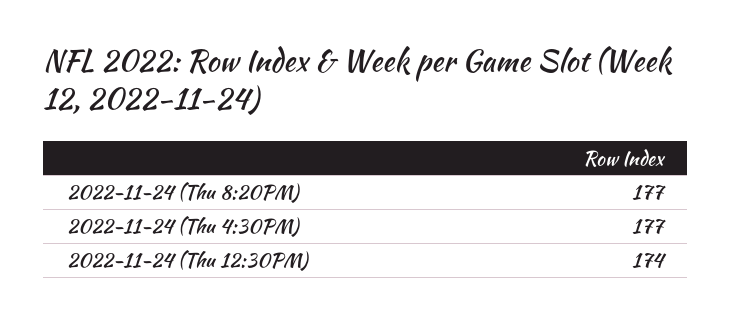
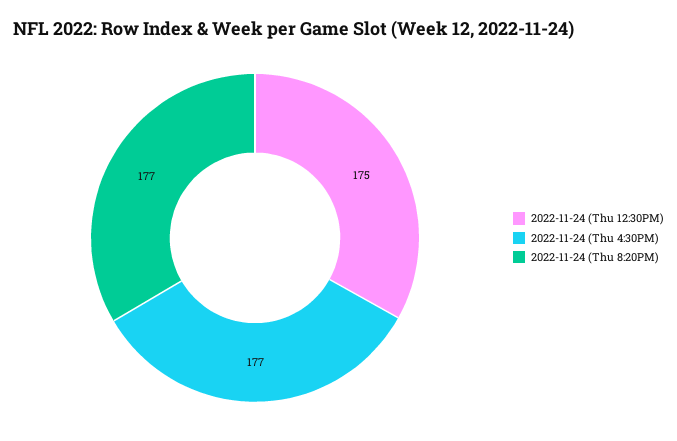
  {
    "2022-11-24 (Thu 8:20PM)": 177,
    "2022-11-24 (Thu 4:30PM)": 177,
-   "2022-11-24 (Thu 12:30PM)": 174
+   "2022-11-24 (Thu 12:30PM)": 175
  }

